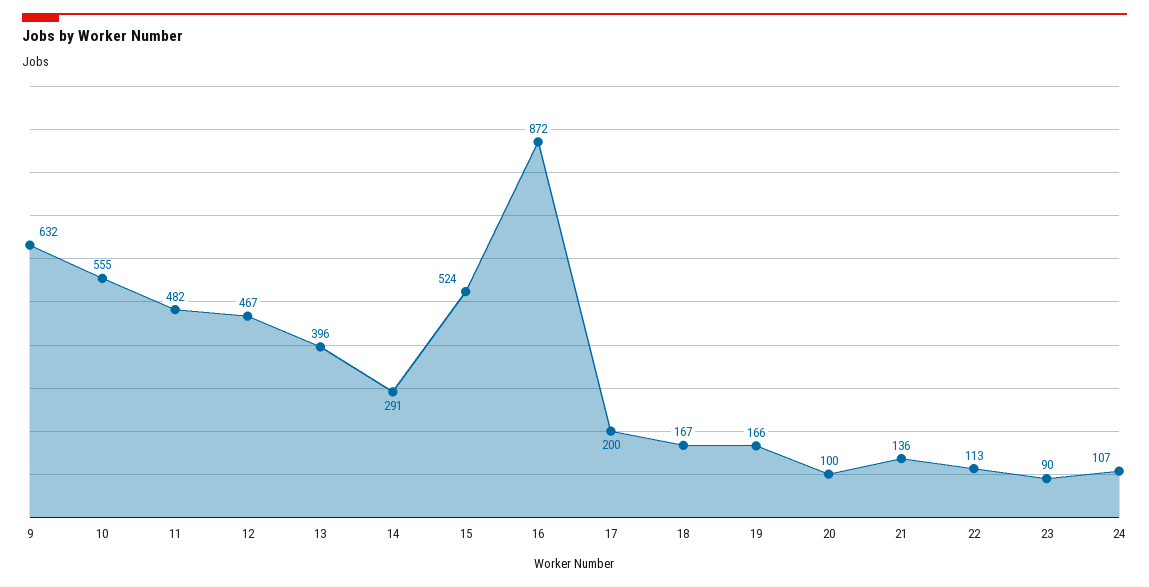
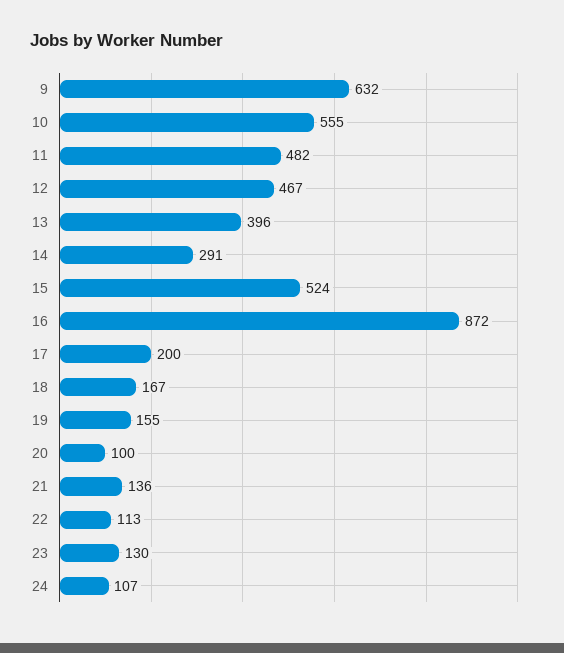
  {
    "9": 632,
    "10": 555,
    "11": 482,
    "12": 467,
    "13": 396,
    "14": 291,
    "15": 524,
    "16": 872,
    "17": 200,
    "18": 167,
-   "19": 166,
+   "19": 155,
    "20": 100,
    "21": 136,
    "22": 113,
-   "23": 90,
+   "23": 130,
    "24": 107
  }

